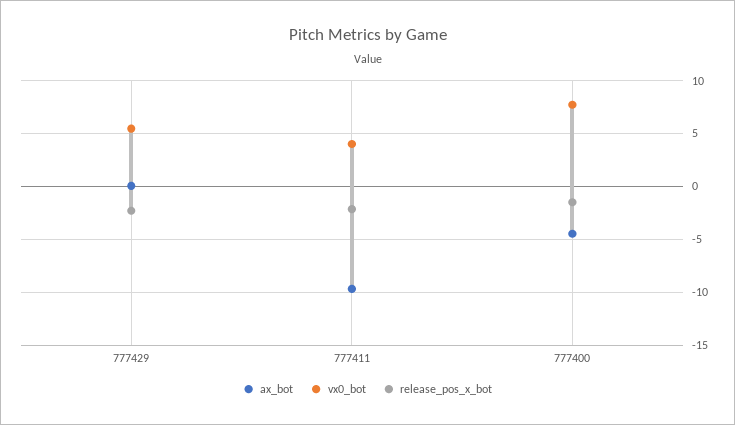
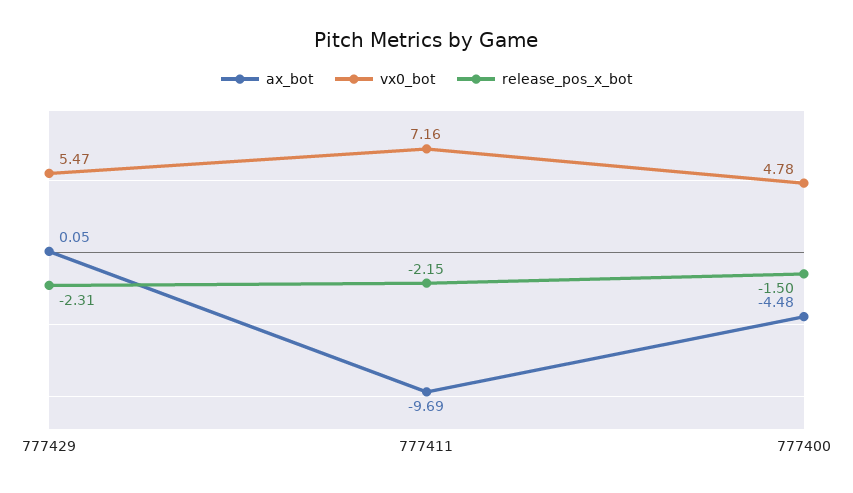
  {
    "ax_bot": {
      "777429": 0.05,
      "777411": -9.69,
      "777400": -4.48
    },
    "vx0_bot": {
      "777429": 5.47,
-     "777411": 4,
+     "777411": 7.16,
-     "777400": 8
+     "777400": 4.78
    },
    "release_pos_x_bot": {
      "777429": -2.31,
      "777411": -2.15,
      "777400": -1.5
    }
  }

